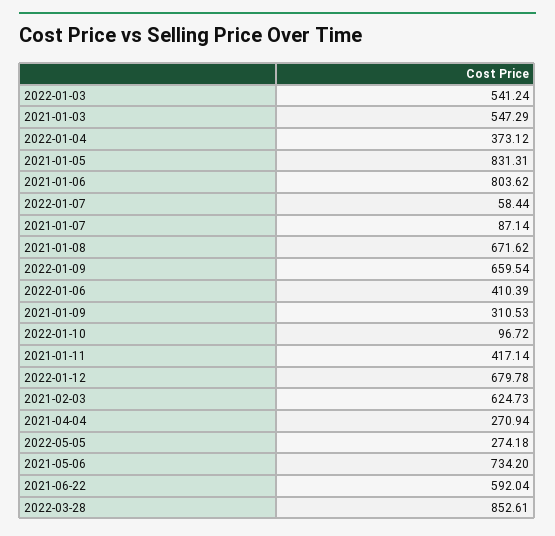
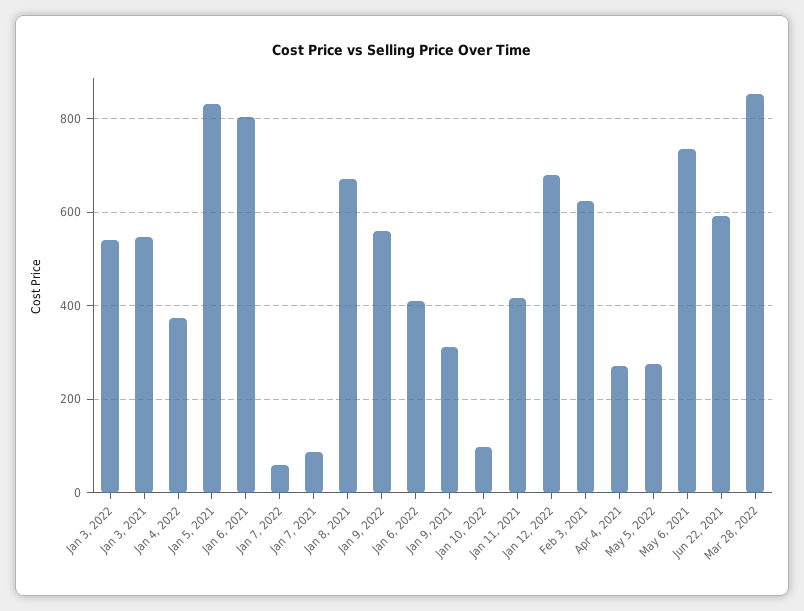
  {
    "2022-01-03": 541.24,
    "2021-01-03": 547.29,
    "2022-01-04": 373.12,
    "2021-01-05": 831.31,
    "2021-01-06": 803.62,
    "2022-01-07": 58.44,
    "2021-01-07": 87.14,
    "2021-01-08": 671.62,
-   "2022-01-09": 659.54,
+   "2022-01-09": 560,
    "2022-01-06": 410.39,
    "2021-01-09": 310.53,
    "2022-01-10": 96.72,
    "2021-01-11": 417.14,
    "2022-01-12": 679.78,
    "2021-02-03": 624.73,
    "2021-04-04": 270.94,
    "2022-05-05": 274.18,
    "2021-05-06": 734.2,
    "2021-06-22": 592.04,
    "2022-03-28": 852.61
  }

